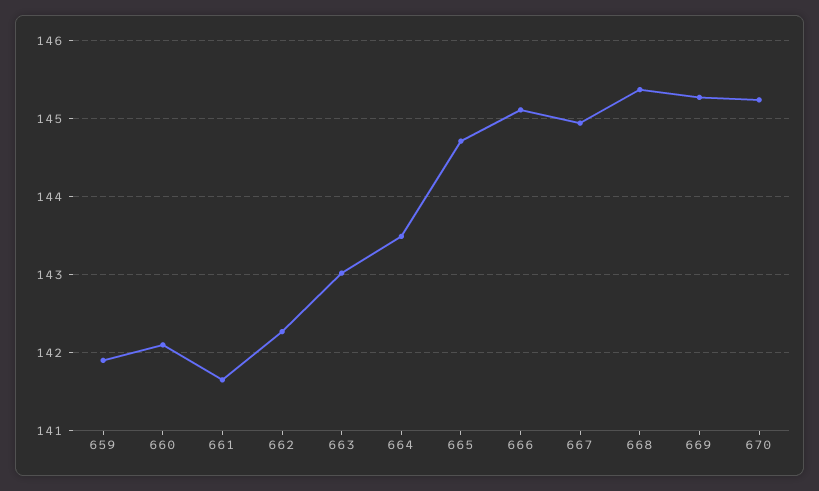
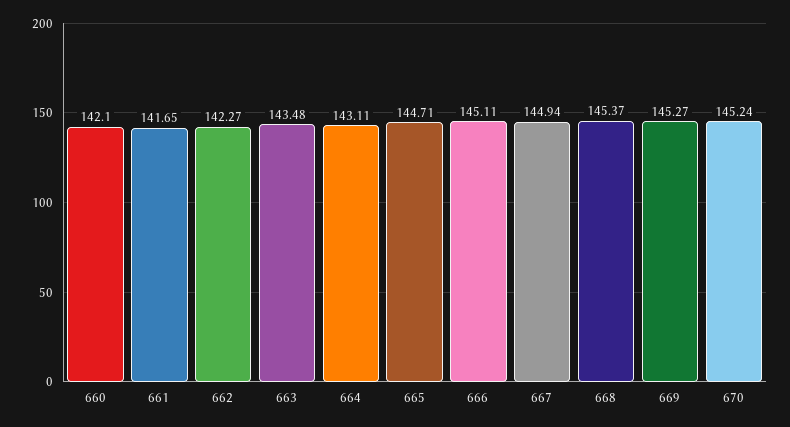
  {
-   "659": 141.9,
    "660": 142.1,
    "661": 141.65,
    "662": 142.27,
-   "663": 143,
+   "663": 143.48,
-   "664": 143.5,
+   "664": 143.11,
    "665": 144.71,
    "666": 145.11,
    "667": 144.94,
    "668": 145.37,
    "669": 145.27,
    "670": 145.24
  }

